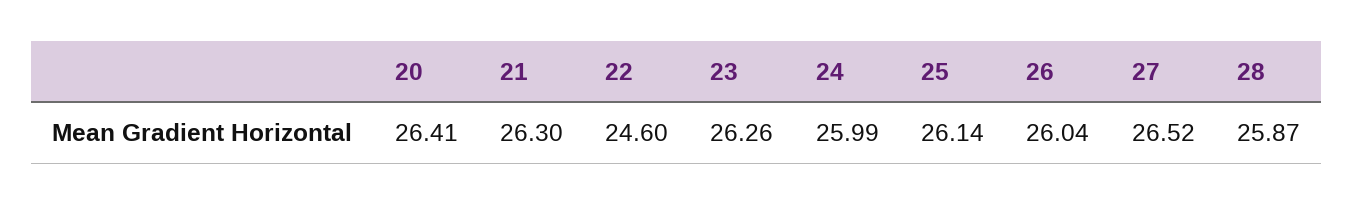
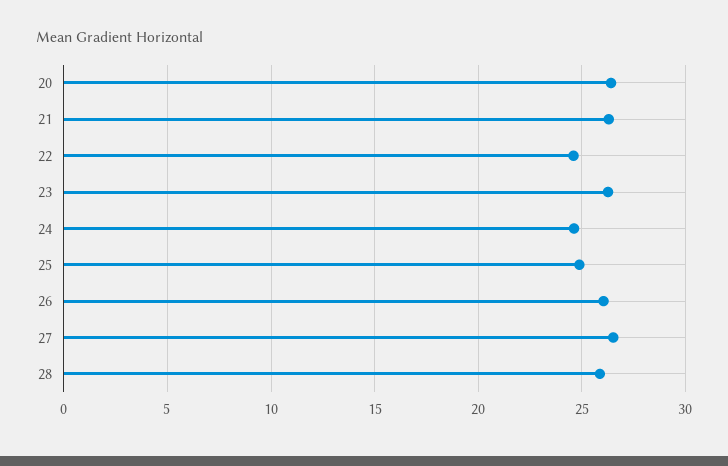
  {
    "20": 26.41,
    "21": 26.3,
    "22": 24.6,
    "23": 26.26,
-   "24": 25.99,
+   "24": 24.5,
-   "25": 26.14,
+   "25": 25,
    "26": 26.04,
    "27": 26.52,
    "28": 25.87
  }

